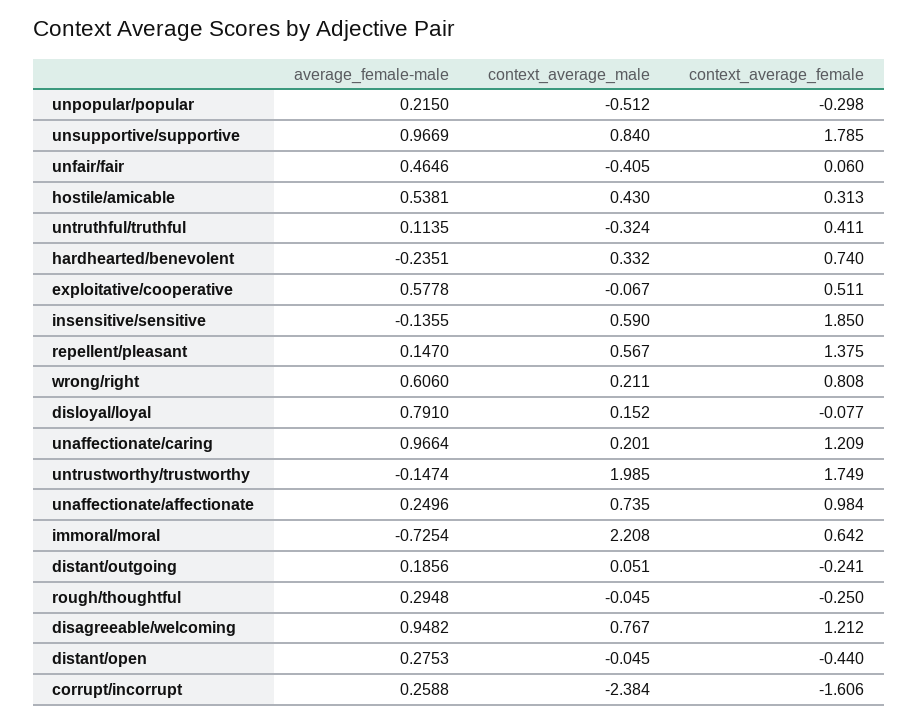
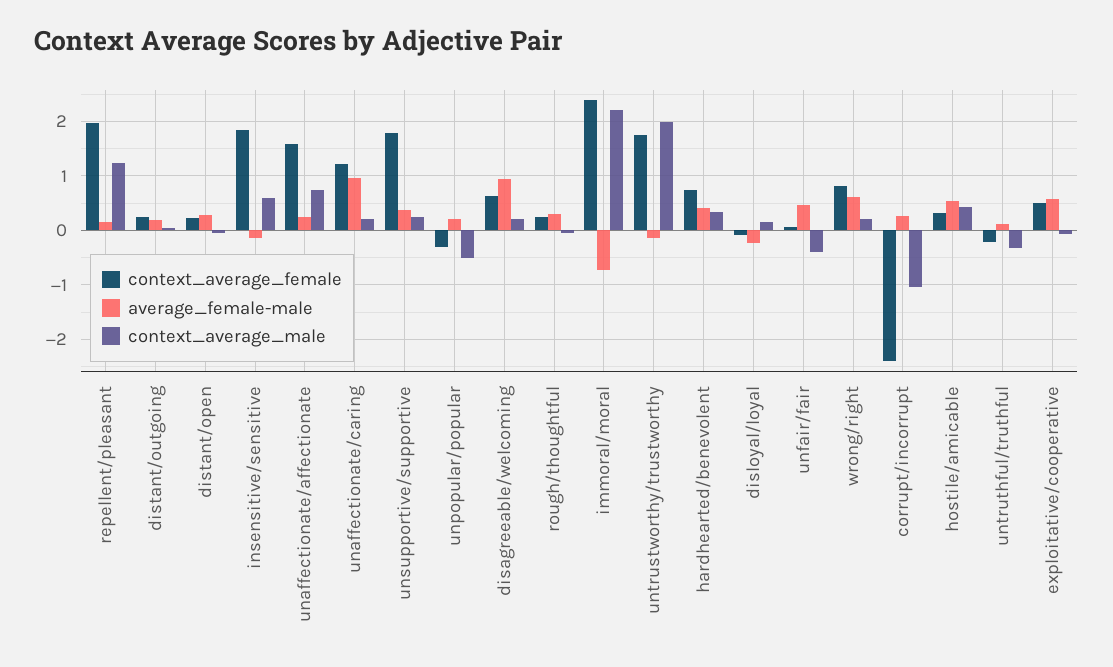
  {
    "average_female-male": {
      "unpopular/popular": 0.215,
-     "unsupportive/supportive": 0.9669,
+     "unsupportive/supportive": 0.4,
      "unfair/fair": 0.4646,
      "hostile/amicable": 0.5381,
      "untruthful/truthful": 0.1135,
-     "hardhearted/benevolent": -0.2351,
+     "hardhearted/benevolent": 0.4,
      "exploitative/cooperative": 0.5778,
      "insensitive/sensitive": -0.1355,
      "repellent/pleasant": 0.147,
      "wrong/right": 0.606,
-     "disloyal/loyal": 0.791,
+     "disloyal/loyal": -0.2,
      "unaffectionate/caring": 0.9664,
      "untrustworthy/trustworthy": -0.1474,
      "unaffectionate/affectionate": 0.2496,
      "immoral/moral": -0.7254,
      "distant/outgoing": 0.1856,
      "rough/thoughtful": 0.2948,
      "disagreeable/welcoming": 0.9482,
      "distant/open": 0.2753,
      "corrupt/incorrupt": 0.2588
    },
    "context_average_male": {
      "unpopular/popular": -0.512,
-     "unsupportive/supportive": 0.84,
+     "unsupportive/supportive": 0.2,
      "unfair/fair": -0.405,
      "hostile/amicable": 0.43,
      "untruthful/truthful": -0.324,
      "hardhearted/benevolent": 0.332,
      "exploitative/cooperative": -0.067,
      "insensitive/sensitive": 0.59,
-     "repellent/pleasant": 0.567,
+     "repellent/pleasant": 1.2,
      "wrong/right": 0.211,
      "disloyal/loyal": 0.152,
      "unaffectionate/caring": 0.201,
      "untrustworthy/trustworthy": 1.985,
      "unaffectionate/affectionate": 0.735,
      "immoral/moral": 2.208,
      "distant/outgoing": 0.051,
      "rough/thoughtful": -0.045,
-     "disagreeable/welcoming": 0.767,
+     "disagreeable/welcoming": 0.2,
      "distant/open": -0.045,
-     "corrupt/incorrupt": -2.384
+     "corrupt/incorrupt": -1
    },
    "context_average_female": {
      "unpopular/popular": -0.298,
      "unsupportive/supportive": 1.785,
      "unfair/fair": 0.06,
      "hostile/amicable": 0.313,
-     "untruthful/truthful": 0.411,
+     "untruthful/truthful": -0.2,
      "hardhearted/benevolent": 0.74,
      "exploitative/cooperative": 0.511,
      "insensitive/sensitive": 1.85,
-     "repellent/pleasant": 1.375,
+     "repellent/pleasant": 2,
      "wrong/right": 0.808,
      "disloyal/loyal": -0.077,
      "unaffectionate/caring": 1.209,
      "untrustworthy/trustworthy": 1.749,
-     "unaffectionate/affectionate": 0.984,
+     "unaffectionate/affectionate": 1.6,
-     "immoral/moral": 0.642,
+     "immoral/moral": 2.4,
-     "distant/outgoing": -0.241,
+     "distant/outgoing": 0.2,
-     "rough/thoughtful": -0.25,
+     "rough/thoughtful": 0.2,
-     "disagreeable/welcoming": 1.212,
+     "disagreeable/welcoming": 0.6,
-     "distant/open": -0.44,
+     "distant/open": 0.2,
-     "corrupt/incorrupt": -1.606
+     "corrupt/incorrupt": -2.4
    }
  }

